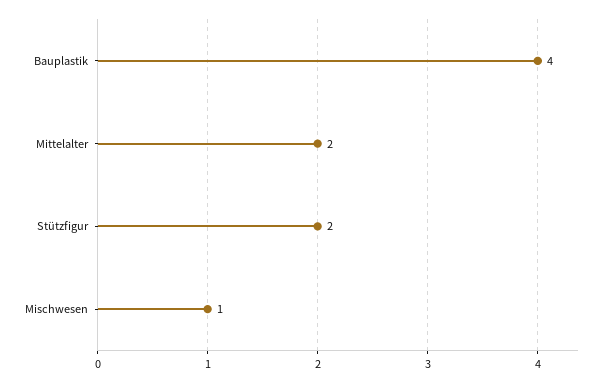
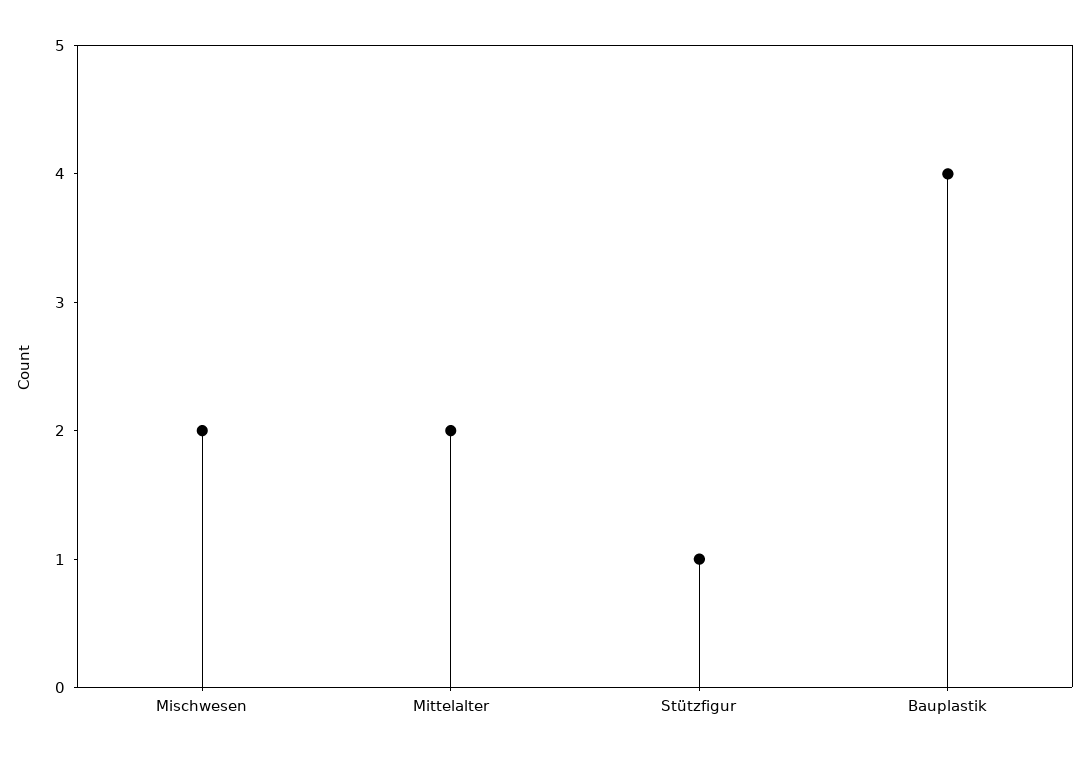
  {
    "Bauplastik": 4,
    "Mittelalter": 2,
-   "Stützfigur": 2,
+   "Stützfigur": 1,
-   "Mischwesen": 1
+   "Mischwesen": 2
  }

